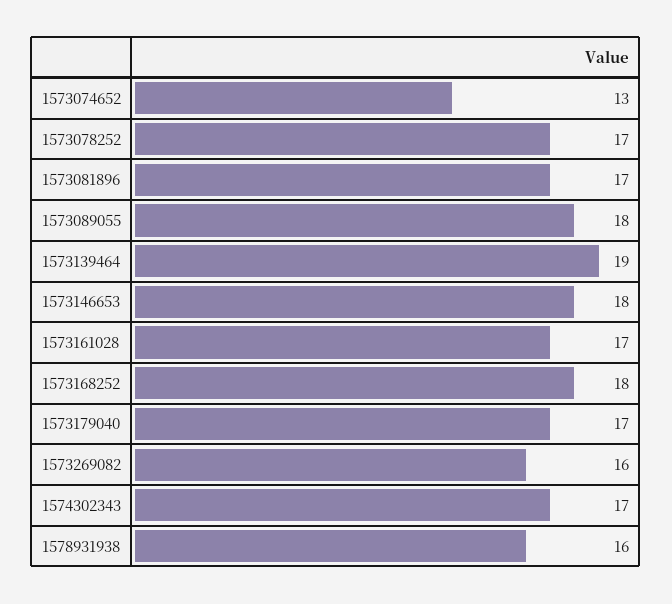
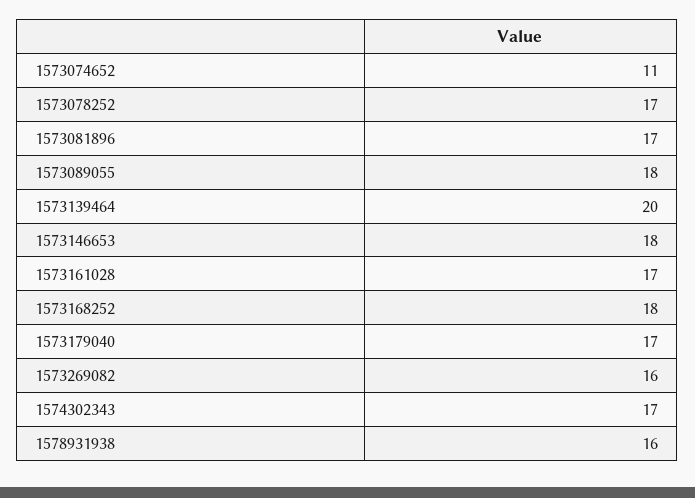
  {
-   "1573074652": 13,
+   "1573074652": 11,
    "1573078252": 17,
    "1573081896": 17,
    "1573089055": 18,
-   "1573139464": 19,
+   "1573139464": 20,
    "1573146653": 18,
    "1573161028": 17,
    "1573168252": 18,
    "1573179040": 17,
    "1573269082": 16,
    "1574302343": 17,
    "1578931938": 16
  }

